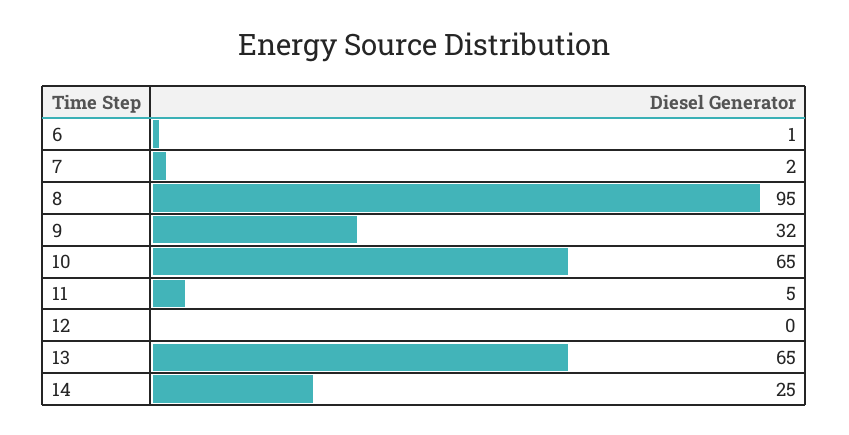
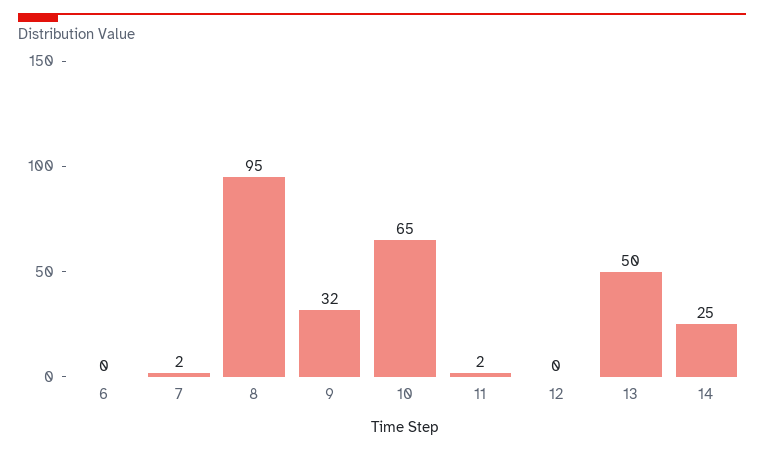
  {
-   "6": 1,
+   "6": 0,
    "7": 2,
    "8": 95,
    "9": 32,
    "10": 65,
-   "11": 5,
+   "11": 2,
    "12": 0,
-   "13": 65,
+   "13": 50,
    "14": 25
  }

